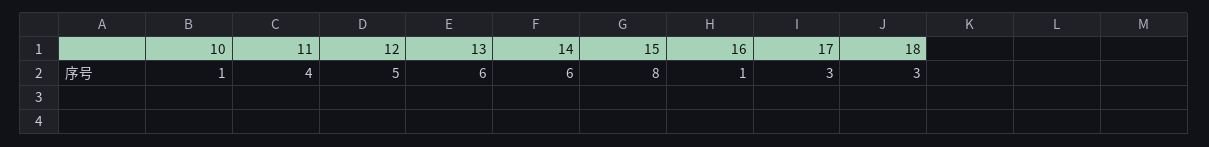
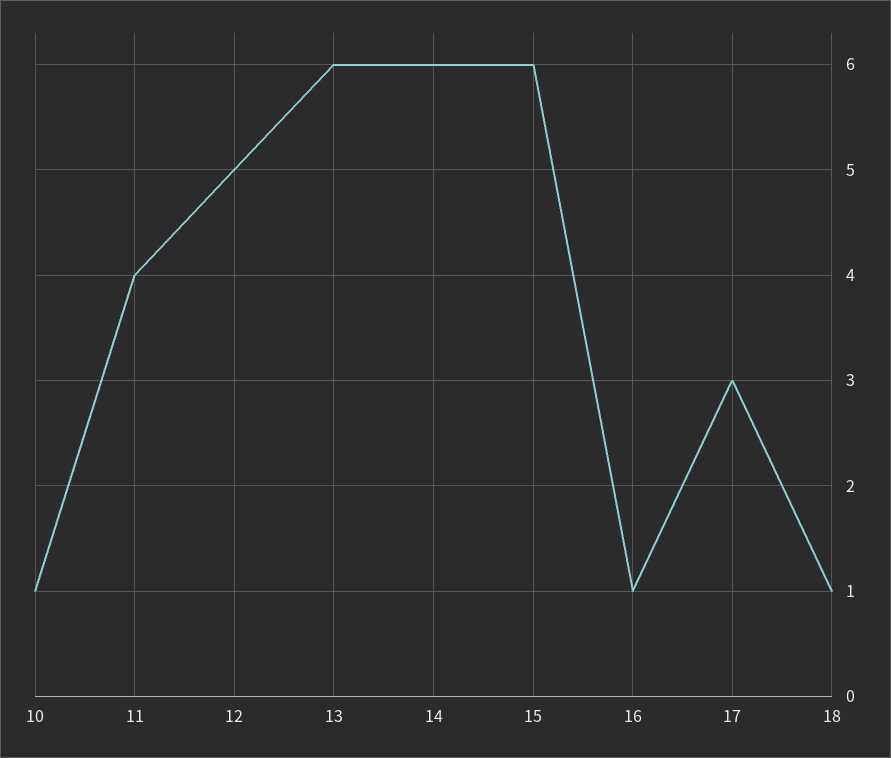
  {
    "10": 1,
    "11": 4,
    "12": 5,
    "13": 6,
    "14": 6,
-   "15": 8,
+   "15": 6,
    "16": 1,
    "17": 3,
-   "18": 3
+   "18": 1
  }

